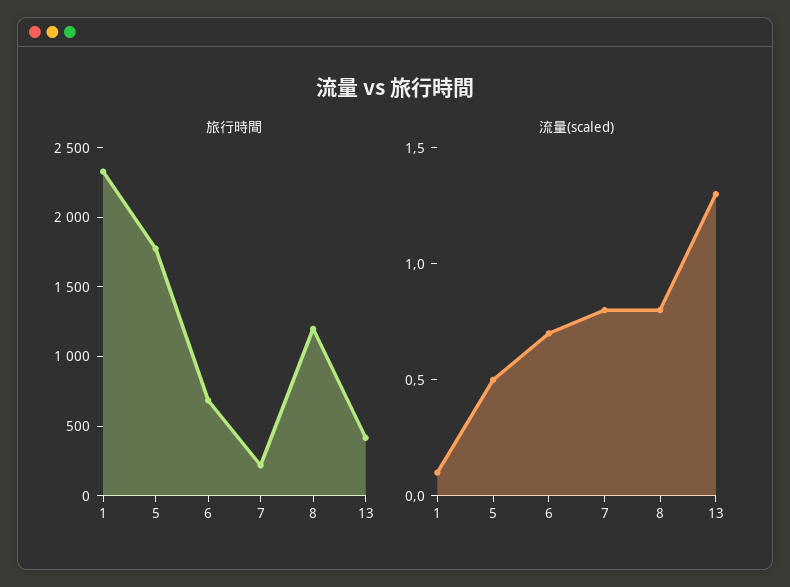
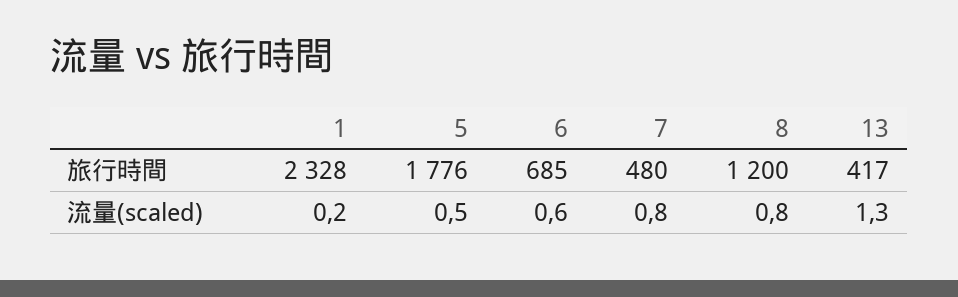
  {
    "旅行時間": {
      "1": 2328,
      "5": 1776,
      "6": 685,
-     "7": 200,
+     "7": 480,
      "8": 1200,
      "13": 417
    },
    "流量(scaled)": {
-     "1": 0.1,
+     "1": 0.2,
      "5": 0.5,
-     "6": 0.7,
+     "6": 0.6,
      "7": 0.8,
      "8": 0.8,
      "13": 1.3
    }
  }

